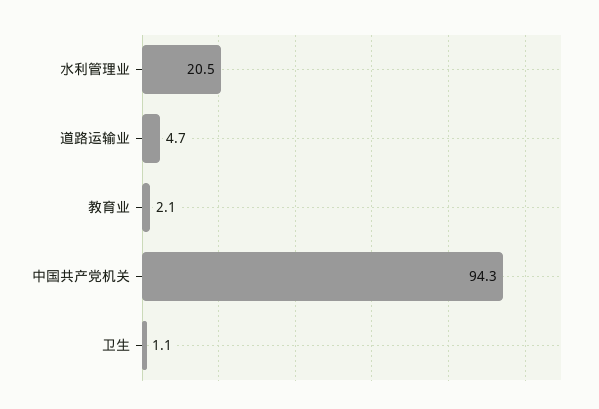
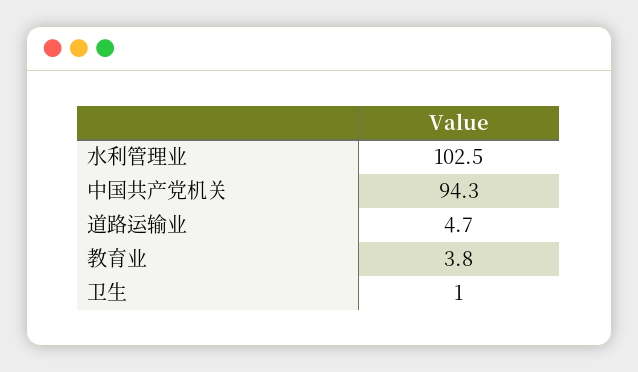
  {
-   "水利管理业": 20.5,
+   "水利管理业": 102.5,
    "道路运输业": 4.7,
-   "教育业": 2.1,
+   "教育业": 3.8,
    "中国共产党机关": 94.3,
-   "卫生": 1.1
+   "卫生": 1
  }

